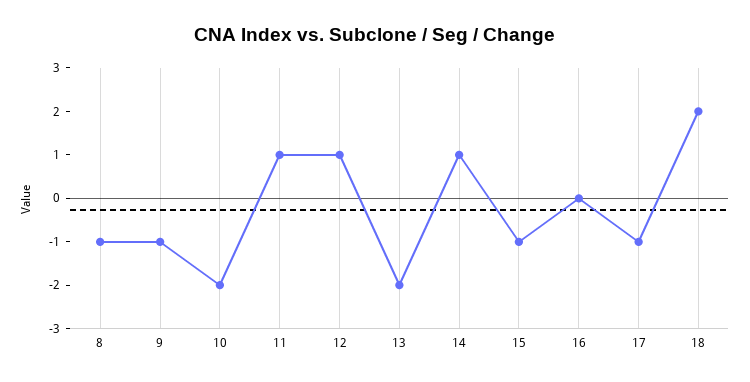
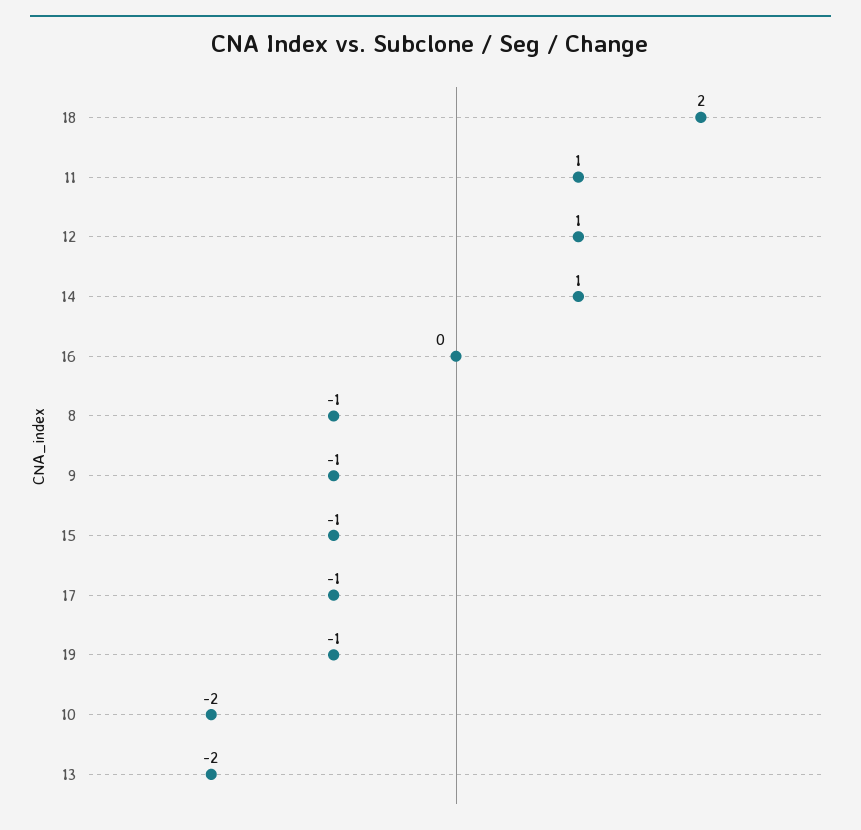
  {
    "8": -1,
    "9": -1,
    "10": -2,
    "11": 1,
    "12": 1,
    "13": -2,
    "14": 1,
    "15": -1,
    "16": 0,
    "17": -1,
-   "18": 2
+   "18": 2,
+   "19": -1
  }

